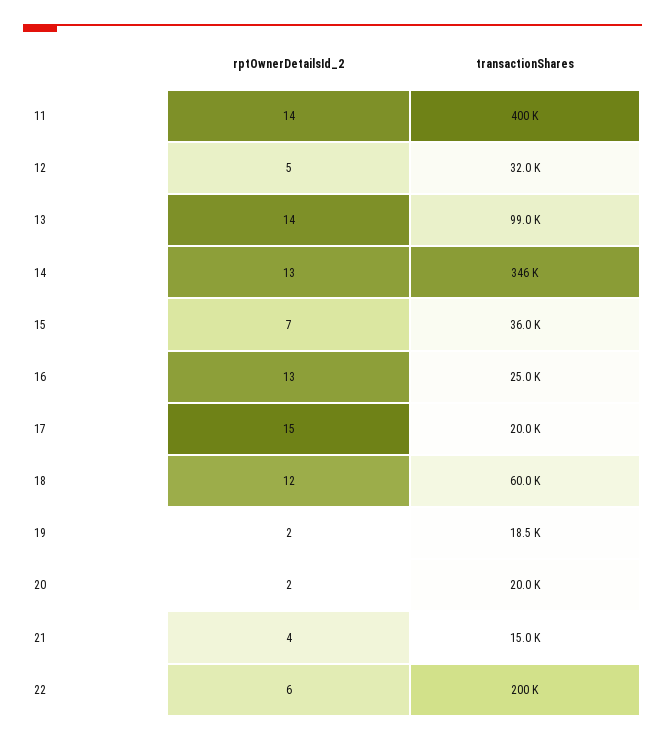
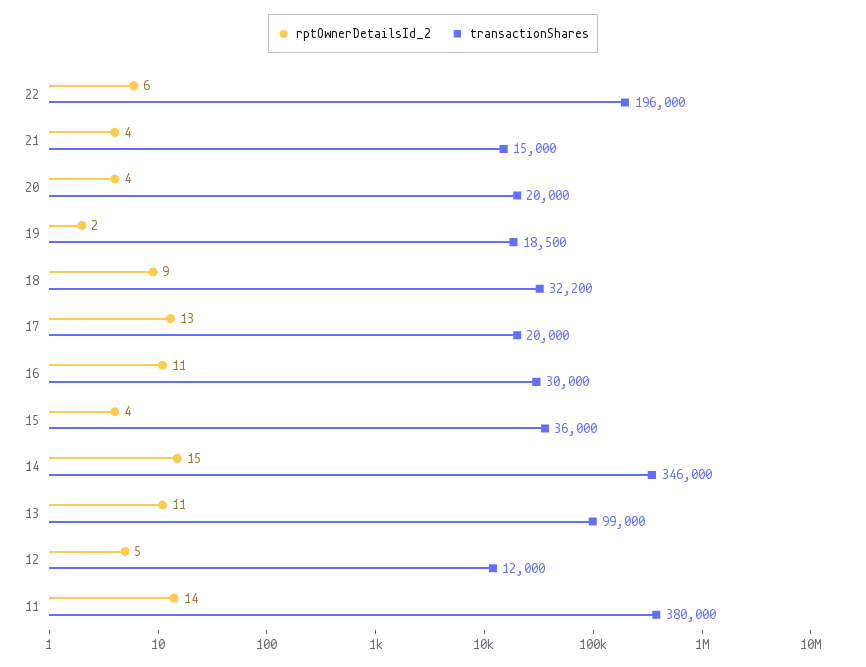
  {
    "rptOwnerDetailsId_2": {
      "11": 14,
      "12": 5,
-     "13": 14,
+     "13": 11,
-     "14": 13,
+     "14": 15,
-     "15": 7,
+     "15": 4,
-     "16": 13,
+     "16": 11,
-     "17": 15,
+     "17": 13,
-     "18": 12,
+     "18": 9,
      "19": 2,
-     "20": 2,
+     "20": 4,
      "21": 4,
      "22": 6
    },
    "transactionShares": {
-     "11": 400000,
+     "11": 380000,
-     "12": 32000,
+     "12": 12000,
      "13": 99000,
      "14": 346000,
      "15": 36000,
-     "16": 25000,
+     "16": 30000,
      "17": 20000,
-     "18": 60000,
+     "18": 32200,
      "19": 18500,
      "20": 20000,
      "21": 15000,
-     "22": 200000
+     "22": 196000
    }
  }

